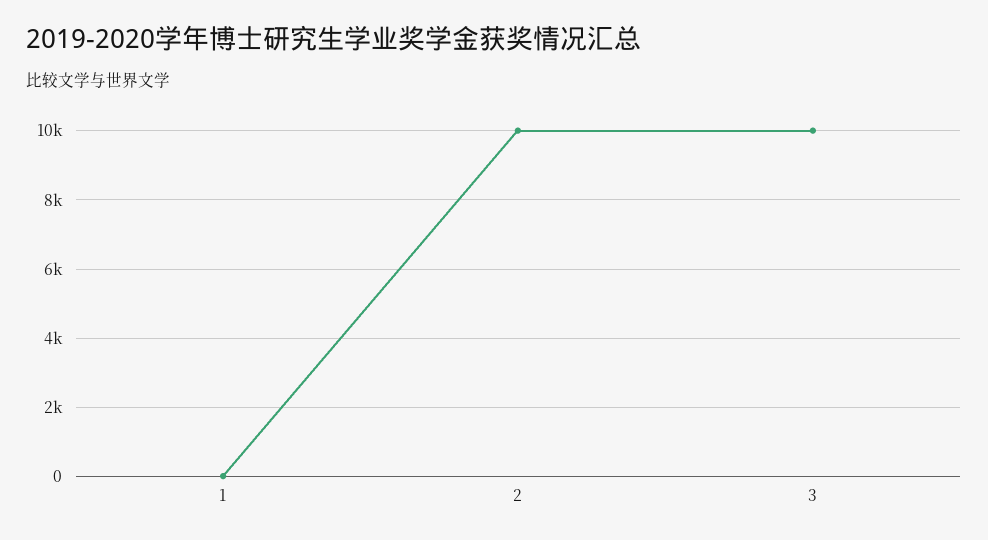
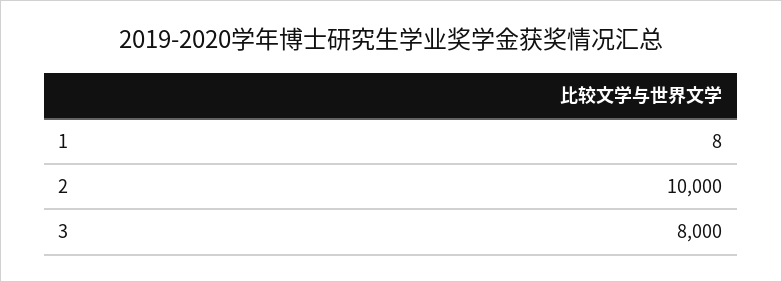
  {
    "1": 8,
    "2": 10000,
-   "3": 10000
+   "3": 8000
  }

